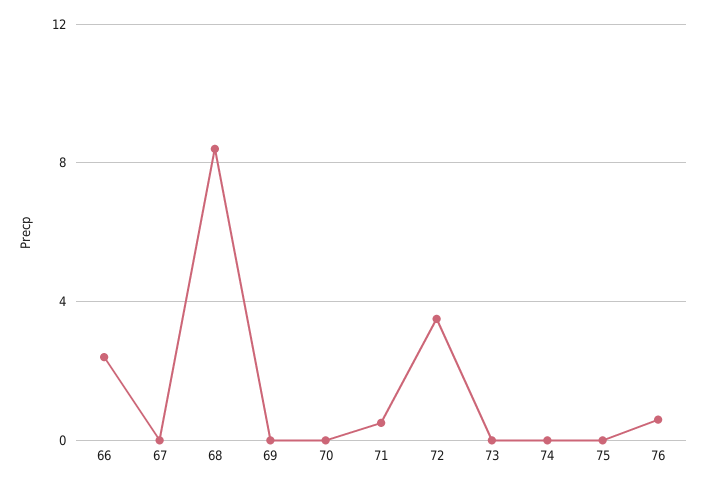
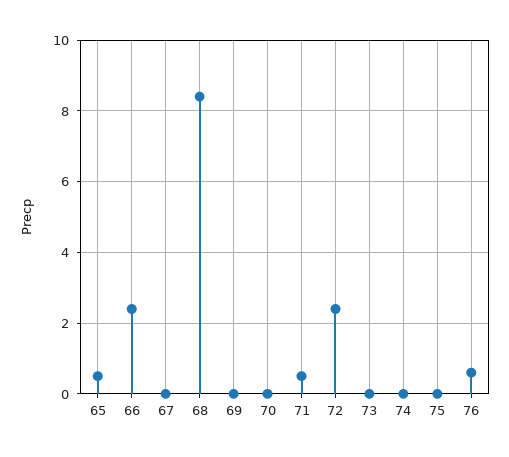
  {
    "66": 2.5,
    "67": 0,
    "68": 8.5,
    "69": 0,
    "70": 0,
    "71": 0.5,
-   "72": 3.5,
+   "72": 2.5,
    "73": 0,
    "74": 0,
    "75": 0,
-   "76": 0.5
+   "76": 0.5,
+   "65": 0.5
  }

